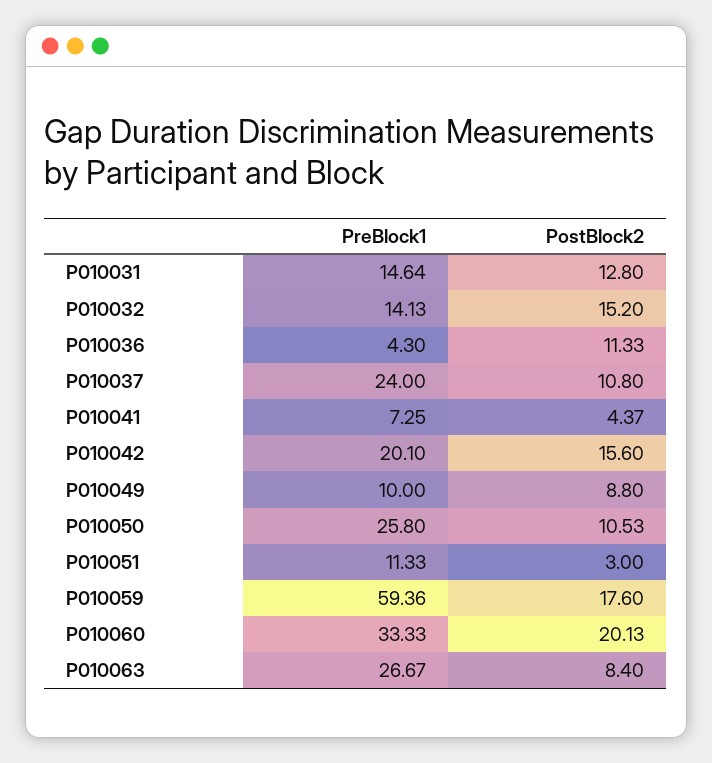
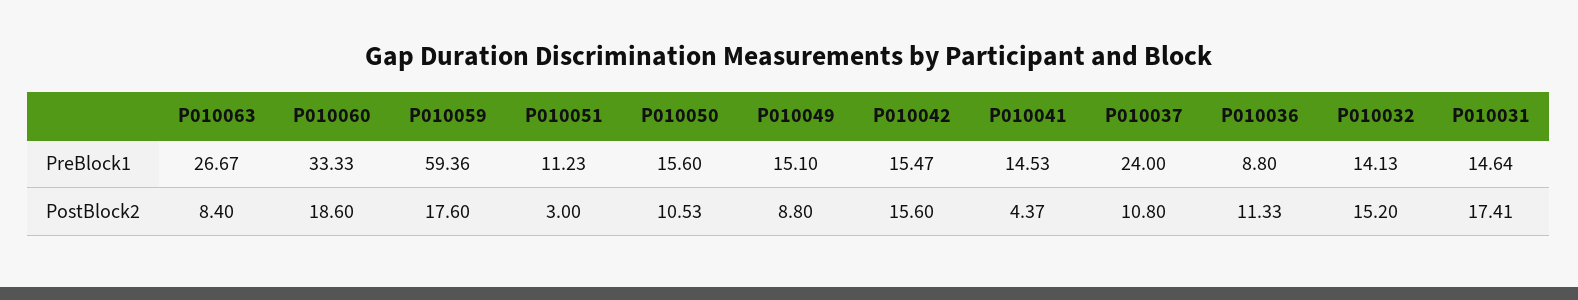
  {
    "PreBlock1": {
      "P010031": 14.64,
      "P010032": 14.13,
-     "P010036": 4.3,
+     "P010036": 8.8,
      "P010037": 24,
-     "P010041": 7.25,
+     "P010041": 14.53,
-     "P010042": 20.1,
+     "P010042": 15.47,
-     "P010049": 10,
+     "P010049": 15.1,
-     "P010050": 25.8,
+     "P010050": 15.6,
-     "P010051": 11.33,
+     "P010051": 11.23,
      "P010059": 59.36,
      "P010060": 33.33,
      "P010063": 26.67
    },
    "PostBlock2": {
-     "P010031": 12.8,
+     "P010031": 17.41,
      "P010032": 15.2,
      "P010036": 11.33,
      "P010037": 10.8,
      "P010041": 4.37,
      "P010042": 15.6,
      "P010049": 8.8,
      "P010050": 10.53,
      "P010051": 3,
      "P010059": 17.6,
-     "P010060": 20.13,
+     "P010060": 18.6,
      "P010063": 8.4
    }
  }

